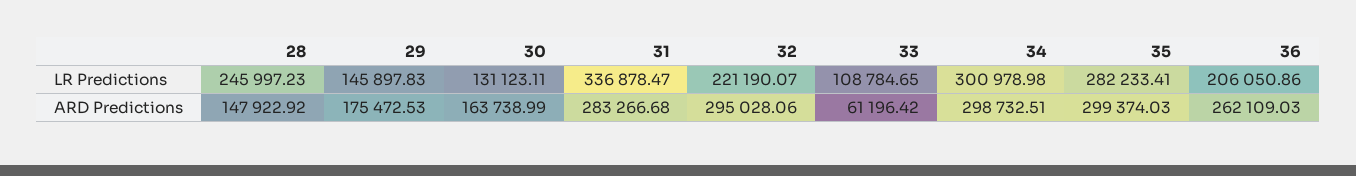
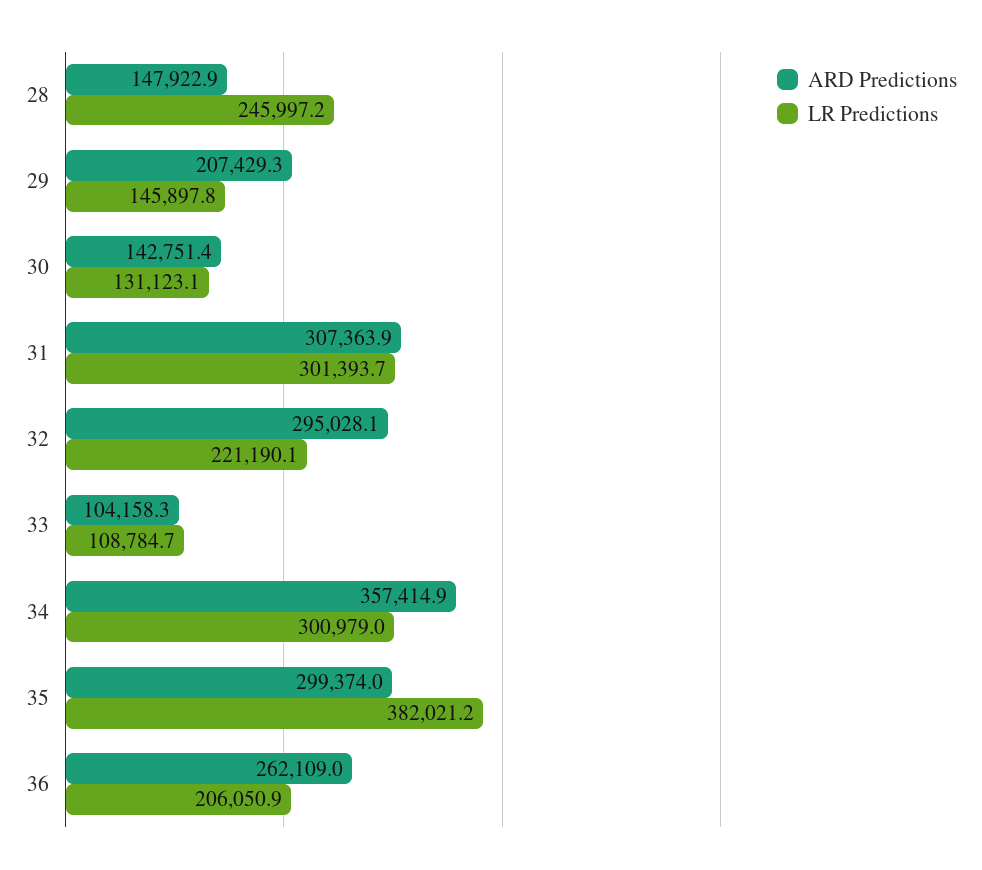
  {
    "LR Predictions": {
      "28": 245997.23,
      "29": 145897.83,
      "30": 131123.11,
-     "31": 336878.47,
+     "31": 301393.7,
      "32": 221190.07,
      "33": 108784.65,
      "34": 300978.98,
-     "35": 282233.41,
+     "35": 382021.2,
      "36": 206050.86
    },
    "ARD Predictions": {
      "28": 147922.92,
-     "29": 175472.53,
+     "29": 207429.3,
-     "30": 163738.99,
+     "30": 142751.4,
-     "31": 283266.68,
+     "31": 307363.9,
      "32": 295028.06,
-     "33": 61196.42,
+     "33": 104158.3,
-     "34": 298732.51,
+     "34": 357414.9,
      "35": 299374.03,
      "36": 262109.03
    }
  }

